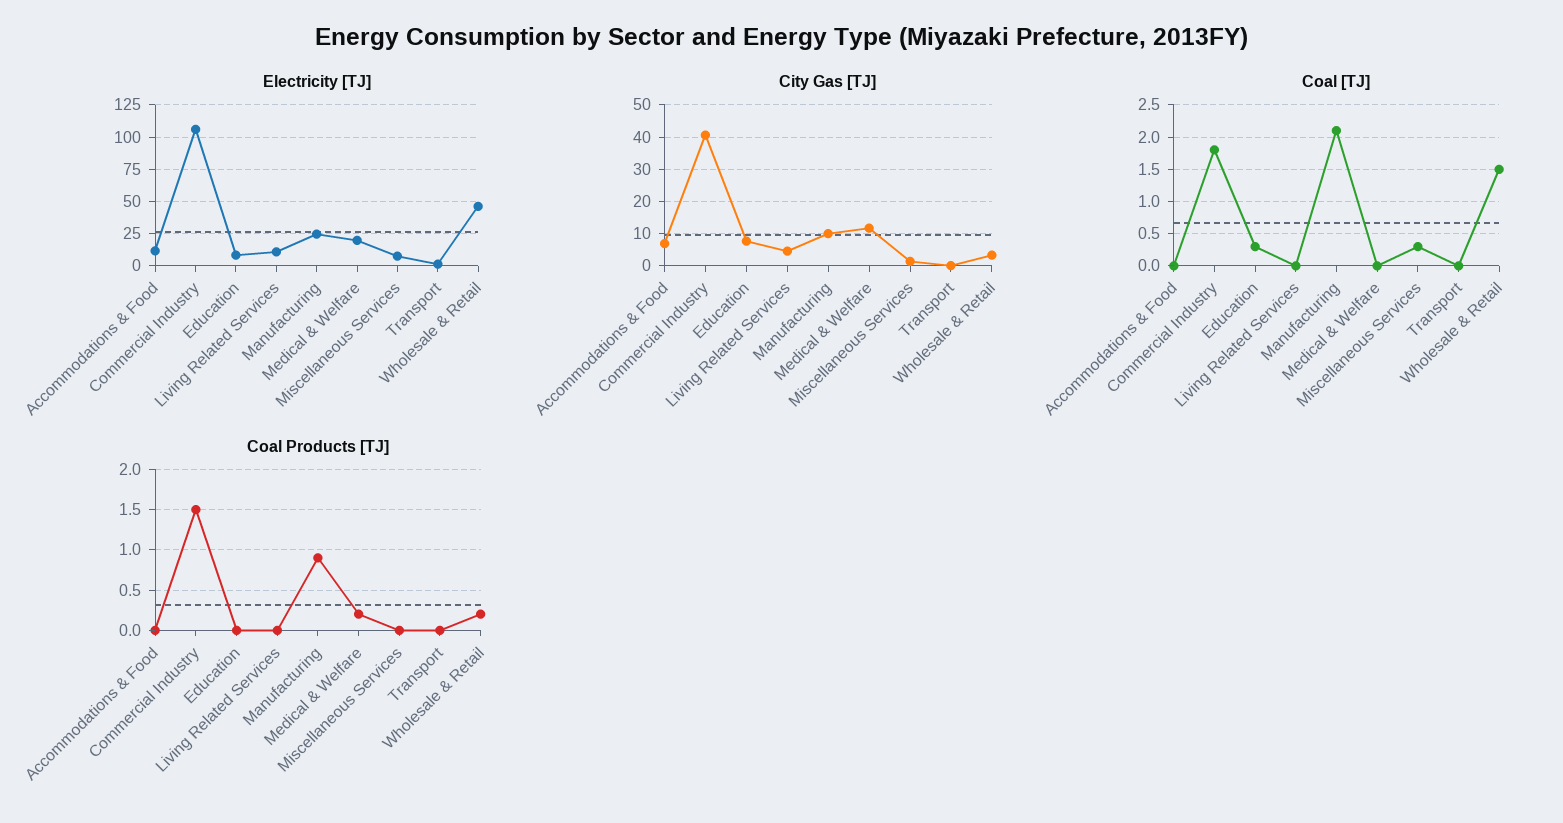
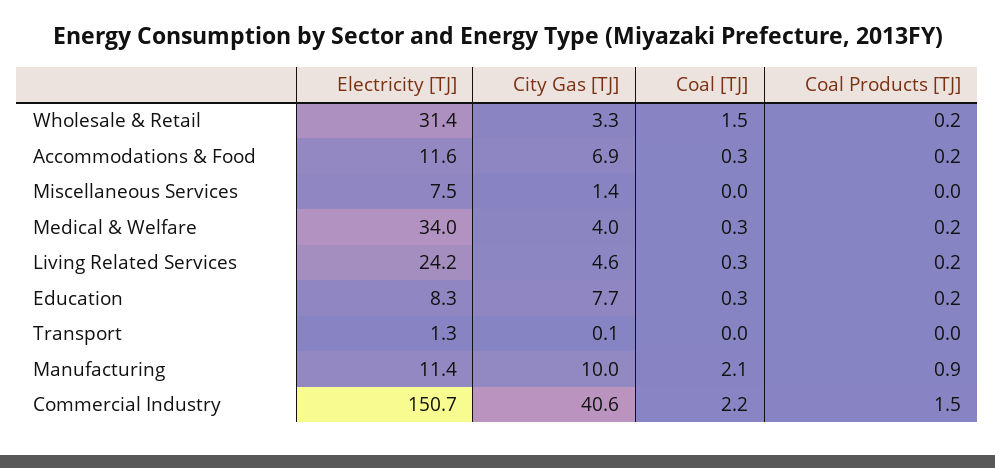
  {
    "Electricity [TJ]": {
      "Accommodations & Food": 11.6,
-     "Commercial Industry": 105,
+     "Commercial Industry": 150.7,
      "Education": 8.3,
-     "Living Related Services": 10,
+     "Living Related Services": 24.2,
-     "Manufacturing": 25,
+     "Manufacturing": 11.4,
-     "Medical & Welfare": 20,
+     "Medical & Welfare": 34,
      "Miscellaneous Services": 7.5,
      "Transport": 1.3,
-     "Wholesale & Retail": 45
+     "Wholesale & Retail": 31.4
    },
    "City Gas [TJ]": {
      "Accommodations & Food": 6.9,
      "Commercial Industry": 40.6,
      "Education": 7.7,
      "Living Related Services": 4.6,
      "Manufacturing": 10,
-     "Medical & Welfare": 12,
+     "Medical & Welfare": 4,
      "Miscellaneous Services": 1.4,
      "Transport": 0.1,
      "Wholesale & Retail": 3.3
    },
    "Coal [TJ]": {
-     "Accommodations & Food": 0,
+     "Accommodations & Food": 0.3,
-     "Commercial Industry": 1.8,
+     "Commercial Industry": 2.2,
      "Education": 0.3,
-     "Living Related Services": 0,
+     "Living Related Services": 0.3,
      "Manufacturing": 2.1,
-     "Medical & Welfare": 0,
+     "Medical & Welfare": 0.3,
-     "Miscellaneous Services": 0.3,
+     "Miscellaneous Services": 0,
      "Transport": 0,
      "Wholesale & Retail": 1.5
    },
    "Coal Products [TJ]": {
-     "Accommodations & Food": 0,
+     "Accommodations & Food": 0.2,
      "Commercial Industry": 1.5,
-     "Education": 0,
+     "Education": 0.2,
-     "Living Related Services": 0,
+     "Living Related Services": 0.2,
      "Manufacturing": 0.9,
      "Medical & Welfare": 0.2,
      "Miscellaneous Services": 0,
      "Transport": 0,
      "Wholesale & Retail": 0.2
    }
  }

